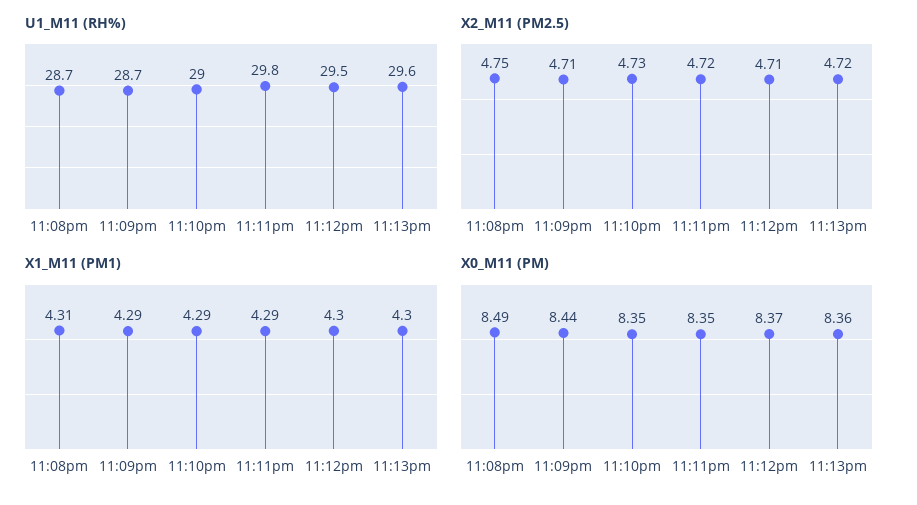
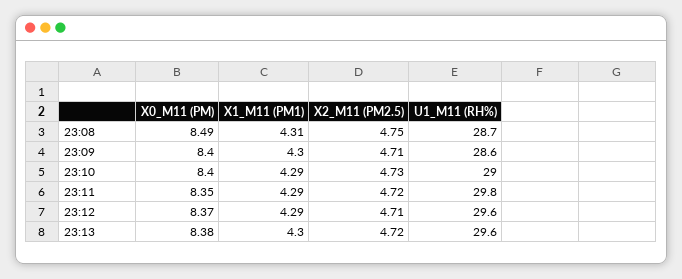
  {
    "U1_M11 (RH%)": {
      "11:08pm": 28.7,
-     "11:09pm": 28.7,
+     "11:09pm": 28.6,
      "11:10pm": 29,
      "11:11pm": 29.8,
-     "11:12pm": 29.5,
+     "11:12pm": 29.6,
      "11:13pm": 29.6
    },
    "X2_M11 (PM2.5)": {
      "11:08pm": 4.75,
      "11:09pm": 4.71,
      "11:10pm": 4.73,
      "11:11pm": 4.72,
      "11:12pm": 4.71,
      "11:13pm": 4.72
    },
    "X1_M11 (PM1)": {
      "11:08pm": 4.31,
-     "11:09pm": 4.29,
+     "11:09pm": 4.3,
      "11:10pm": 4.29,
      "11:11pm": 4.29,
-     "11:12pm": 4.3,
+     "11:12pm": 4.29,
      "11:13pm": 4.3
    },
    "X0_M11 (PM)": {
      "11:08pm": 8.49,
-     "11:09pm": 8.44,
+     "11:09pm": 8.4,
-     "11:10pm": 8.35,
+     "11:10pm": 8.4,
      "11:11pm": 8.35,
      "11:12pm": 8.37,
-     "11:13pm": 8.36
+     "11:13pm": 8.38
    }
  }

